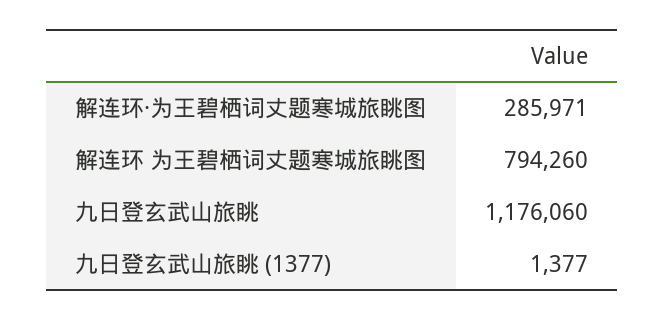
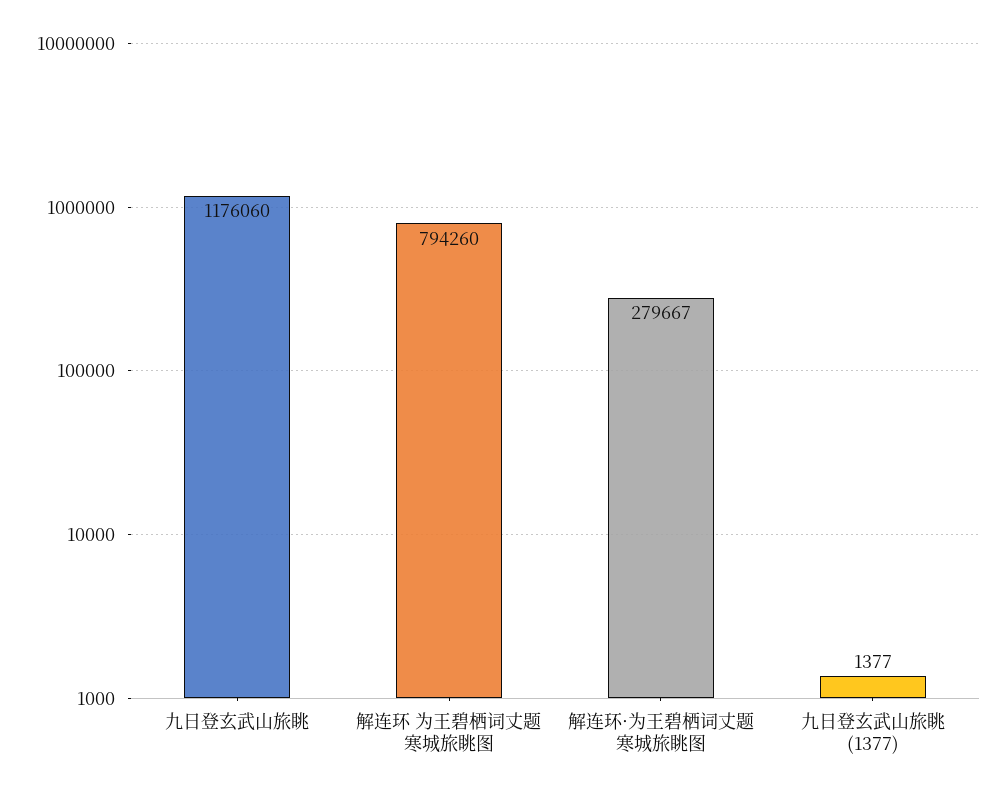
  {
-   "解连环·为王碧栖词丈题寒城旅眺图": 285971,
+   "解连环·为王碧栖词丈题寒城旅眺图": 279667,
    "解连环 为王碧栖词丈题寒城旅眺图": 794260,
    "九日登玄武山旅眺": 1176060,
    "九日登玄武山旅眺 (1377)": 1377
  }

